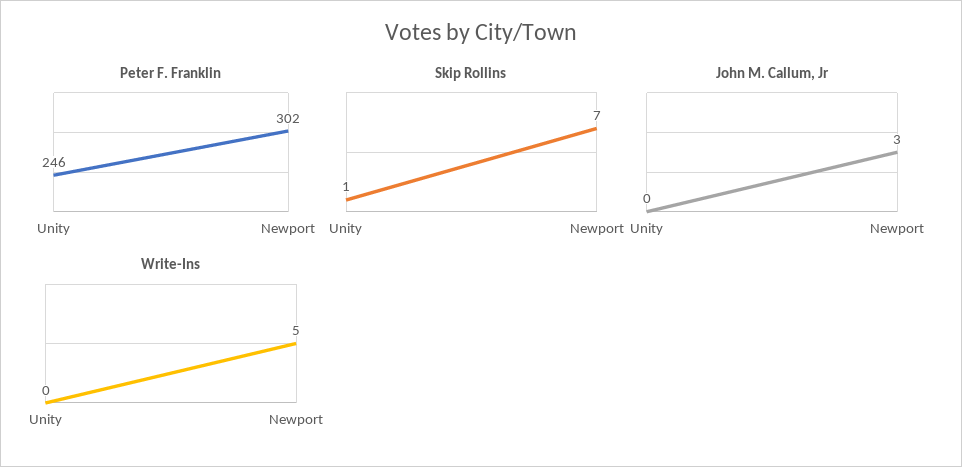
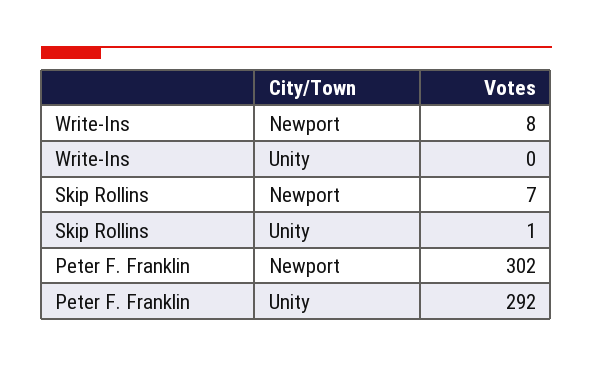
  {
    "Peter F. Franklin": {
-     "Unity": 246,
+     "Unity": 292,
      "Newport": 302
    },
    "Skip Rollins": {
      "Unity": 1,
      "Newport": 7
    },
-   "John M. Callum, Jr": {
-     "Unity": 0,
-     "Newport": 3
-   },
    "Write-Ins": {
      "Unity": 0,
-     "Newport": 5
+     "Newport": 8
    }
  }

